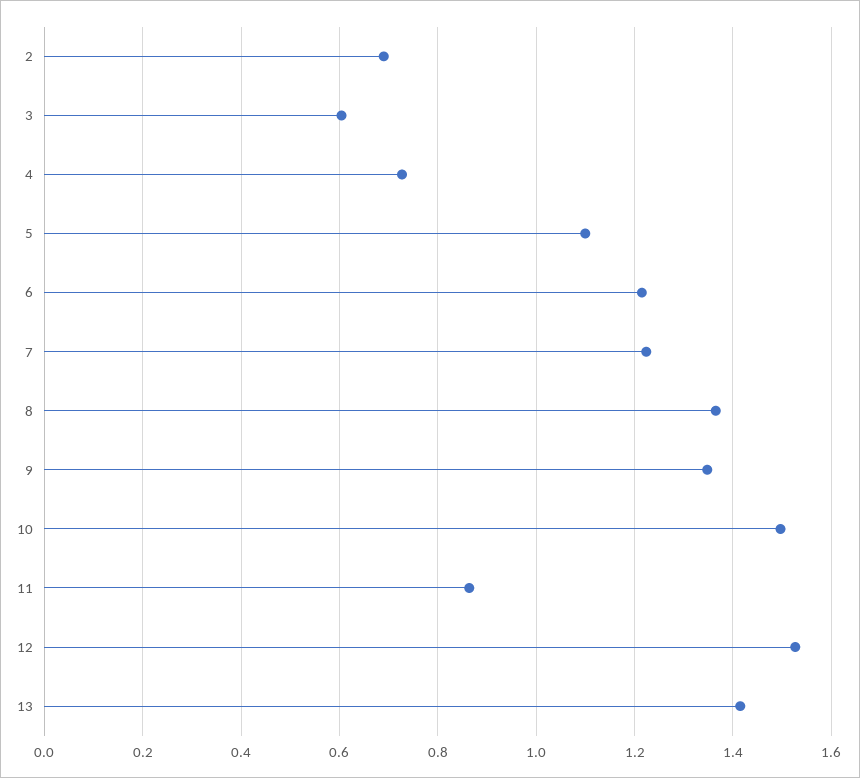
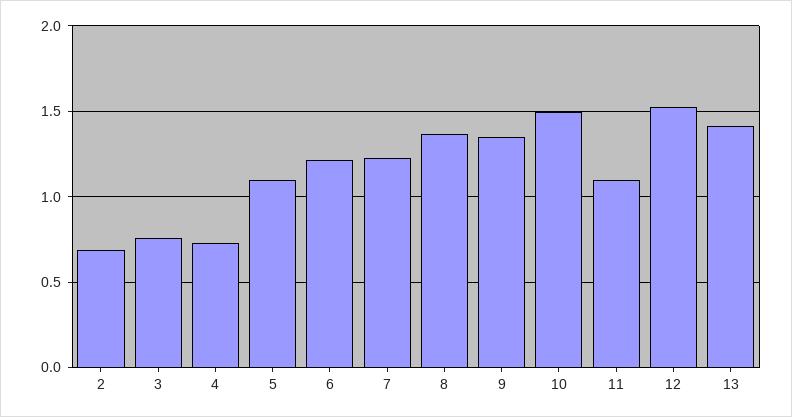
  {
    "2": 0.7,
-   "3": 0.6,
+   "3": 0.75,
    "4": 0.72,
    "5": 1.1,
    "6": 1.22,
    "7": 1.22,
    "8": 1.36,
    "9": 1.34,
    "10": 1.5,
-   "11": 0.86,
+   "11": 1.1,
    "12": 1.52,
    "13": 1.42
  }

